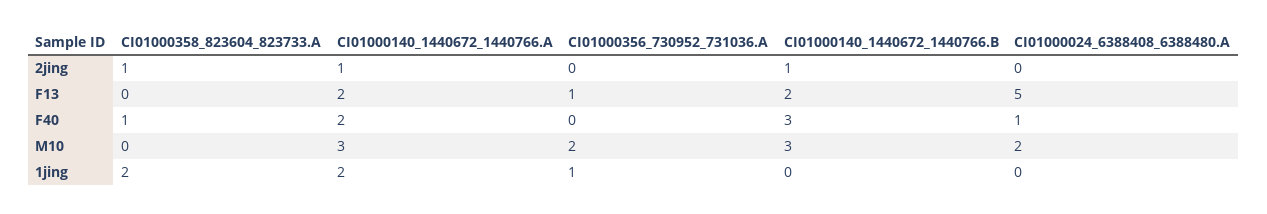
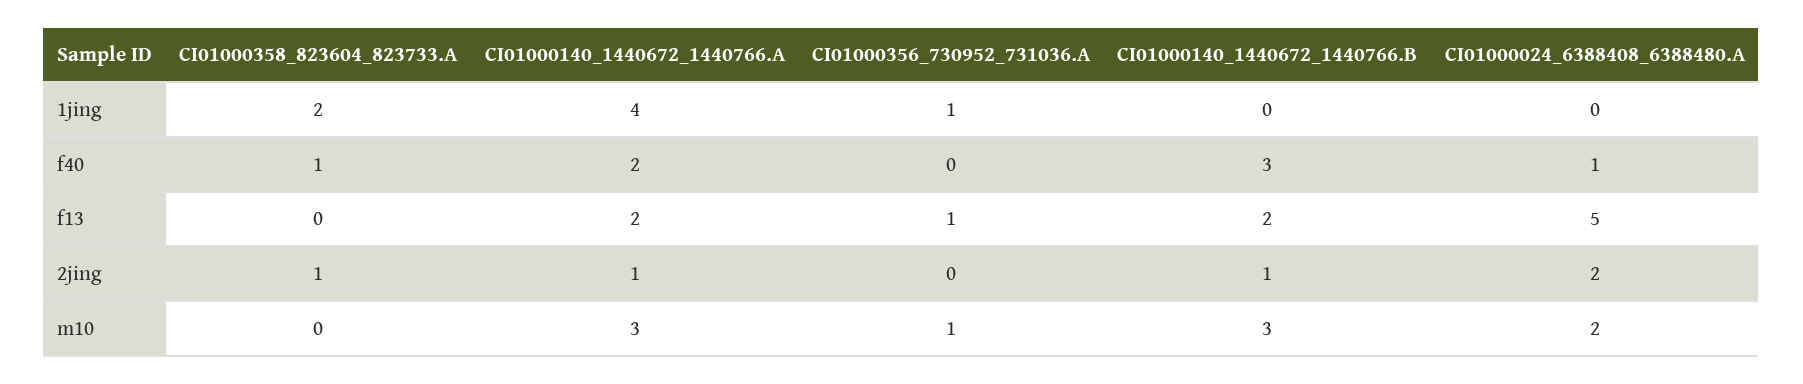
  {
    "CI01000358_823604_823733.A": {
      "2jing": 1,
      "F13": 0,
      "F40": 1,
      "M10": 0,
      "1jing": 2
    },
    "CI01000140_1440672_1440766.A": {
      "2jing": 1,
      "F13": 2,
      "F40": 2,
      "M10": 3,
-     "1jing": 2
+     "1jing": 4
    },
    "CI01000356_730952_731036.A": {
      "2jing": 0,
      "F13": 1,
      "F40": 0,
-     "M10": 2,
+     "M10": 1,
      "1jing": 1
    },
    "CI01000140_1440672_1440766.B": {
      "2jing": 1,
      "F13": 2,
      "F40": 3,
      "M10": 3,
      "1jing": 0
    },
    "CI01000024_6388408_6388480.A": {
-     "2jing": 0,
+     "2jing": 2,
      "F13": 5,
      "F40": 1,
      "M10": 2,
      "1jing": 0
    }
  }

